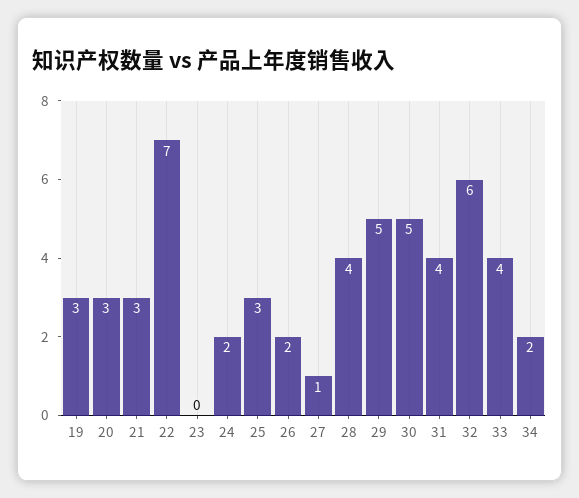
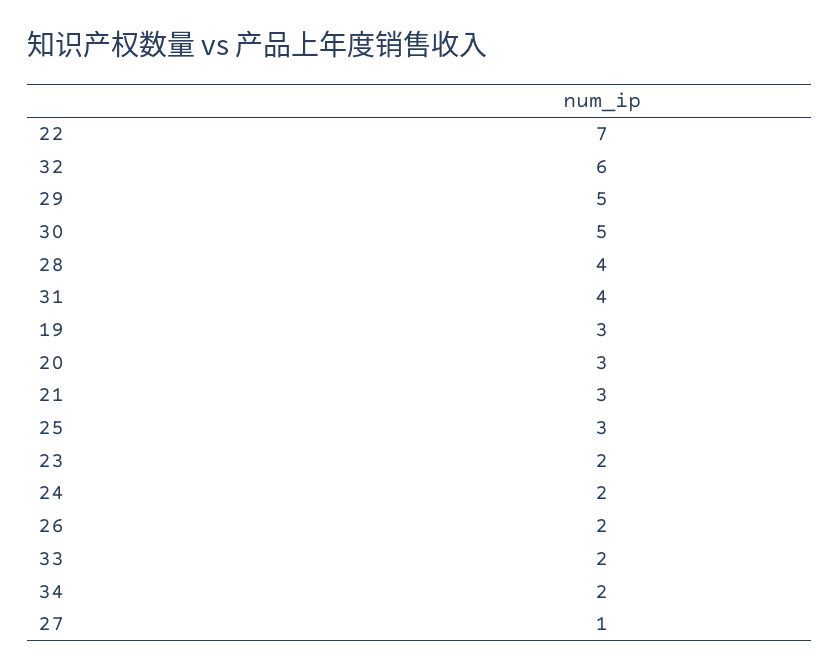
  {
    "19": 3,
    "20": 3,
    "21": 3,
    "22": 7,
-   "23": 0,
+   "23": 2,
    "24": 2,
    "25": 3,
    "26": 2,
    "27": 1,
    "28": 4,
    "29": 5,
    "30": 5,
    "31": 4,
    "32": 6,
-   "33": 4,
+   "33": 2,
    "34": 2
  }

